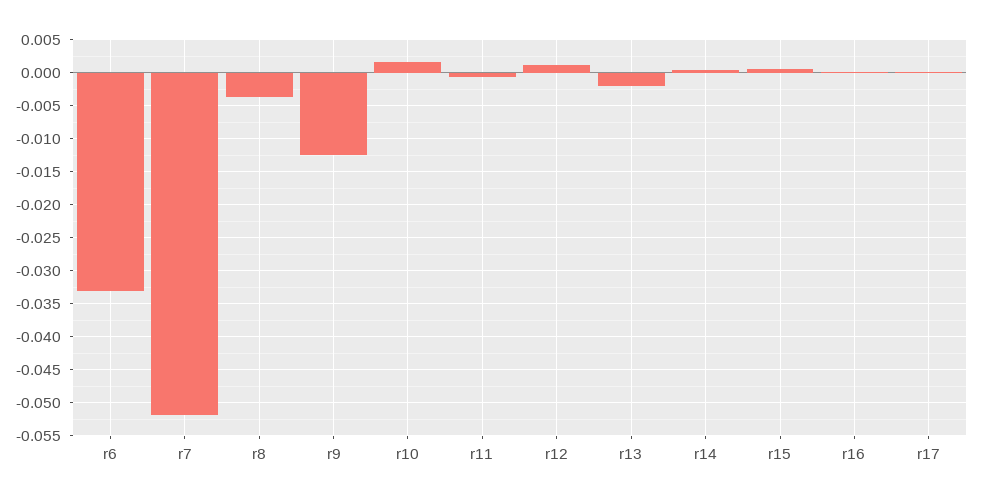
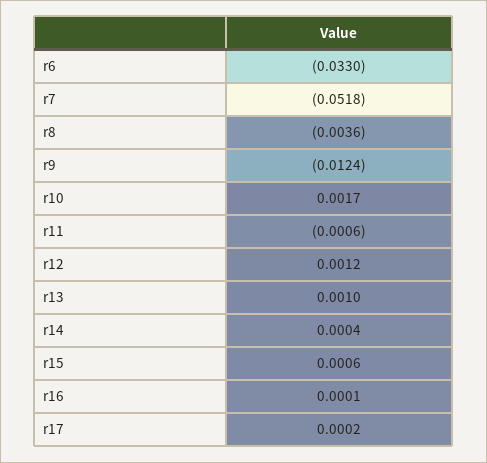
  {
    "r6": -0.033,
    "r7": -0.0518,
    "r8": -0.0036,
    "r9": -0.0124,
    "r10": 0.0017,
    "r11": -0.0006,
    "r12": 0.0012,
-   "r13": -0.002,
+   "r13": 0.001,
    "r14": 0.0004,
    "r15": 0.0006,
    "r16": 0.0001,
    "r17": 0.0002
  }

